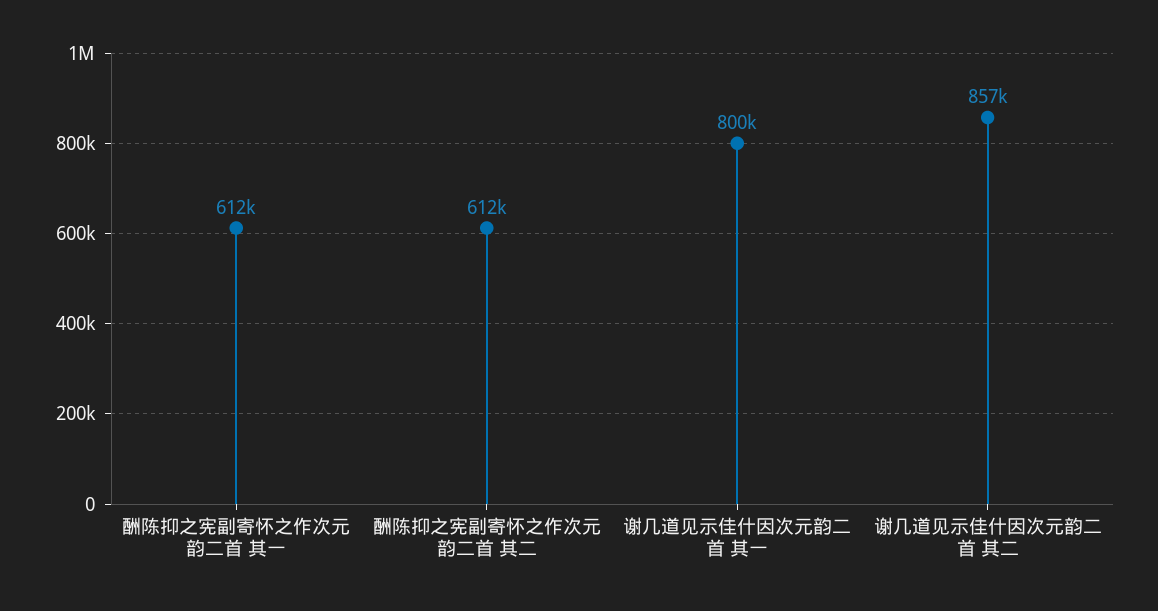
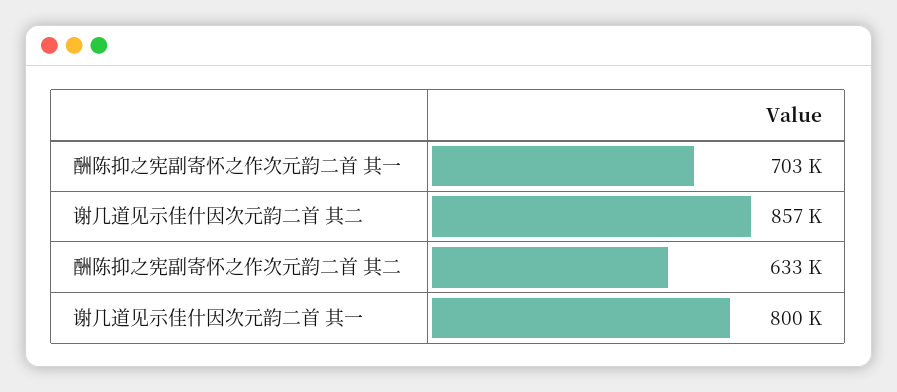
  {
-   "酬陈抑之宪副寄怀之作次元韵二首 其一": 612000,
+   "酬陈抑之宪副寄怀之作次元韵二首 其一": 703000,
-   "酬陈抑之宪副寄怀之作次元韵二首 其二": 612000,
+   "酬陈抑之宪副寄怀之作次元韵二首 其二": 633000,
    "谢几道见示佳什因次元韵二首 其一": 800000,
    "谢几道见示佳什因次元韵二首 其二": 857000
  }

